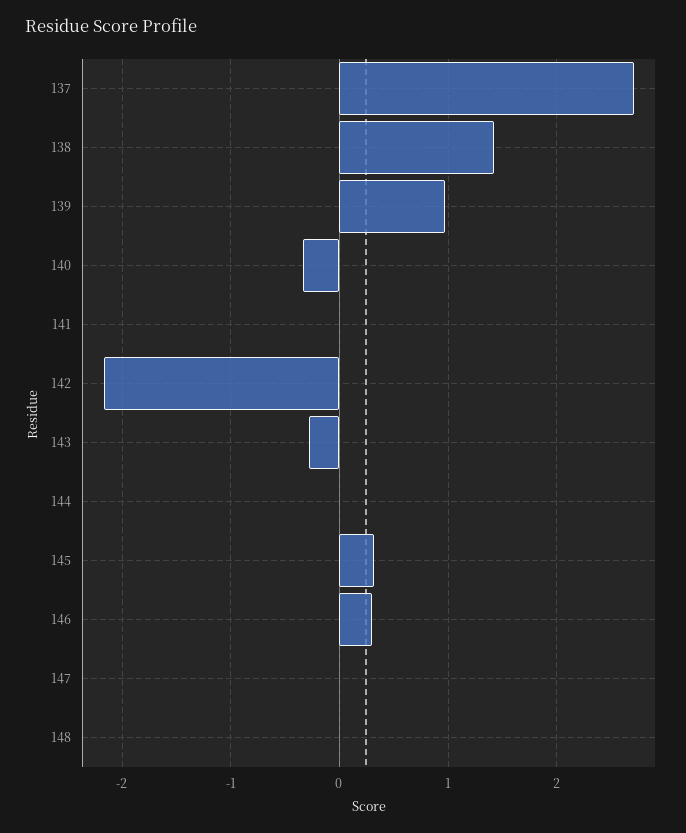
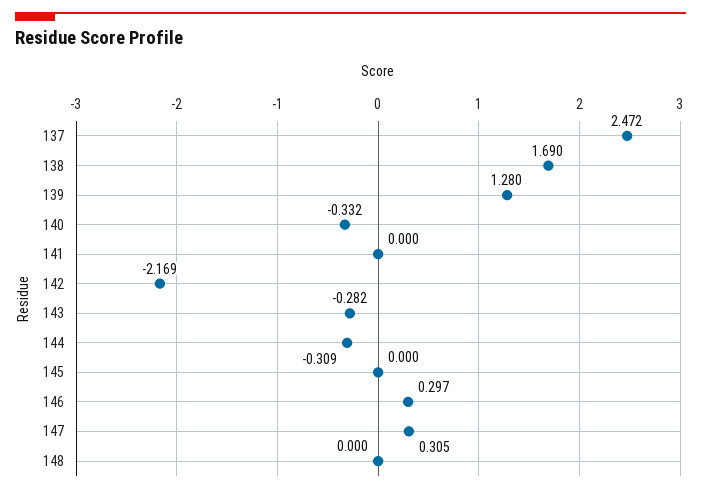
  {
-   "137": 2.7,
+   "137": 2.472,
-   "138": 1.4,
+   "138": 1.69,
-   "139": 1,
+   "139": 1.28,
    "140": -0.332,
    "141": 0,
    "142": -2.169,
    "143": -0.282,
-   "144": 0,
+   "144": -0.309,
-   "145": 0.3,
+   "145": 0,
    "146": 0.297,
-   "147": 0,
+   "147": 0.305,
    "148": 0
  }

